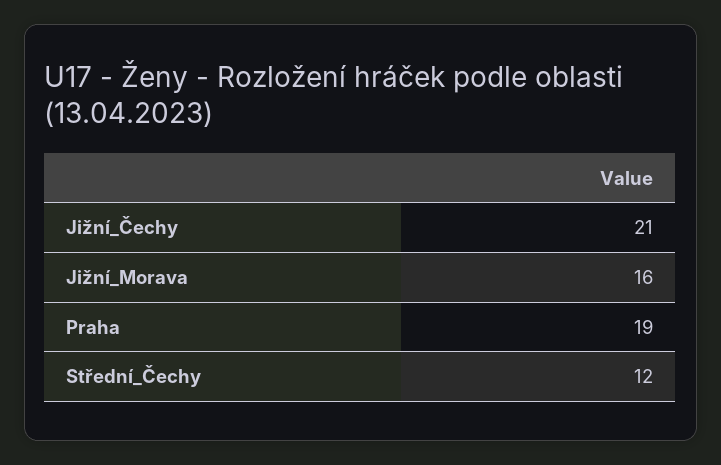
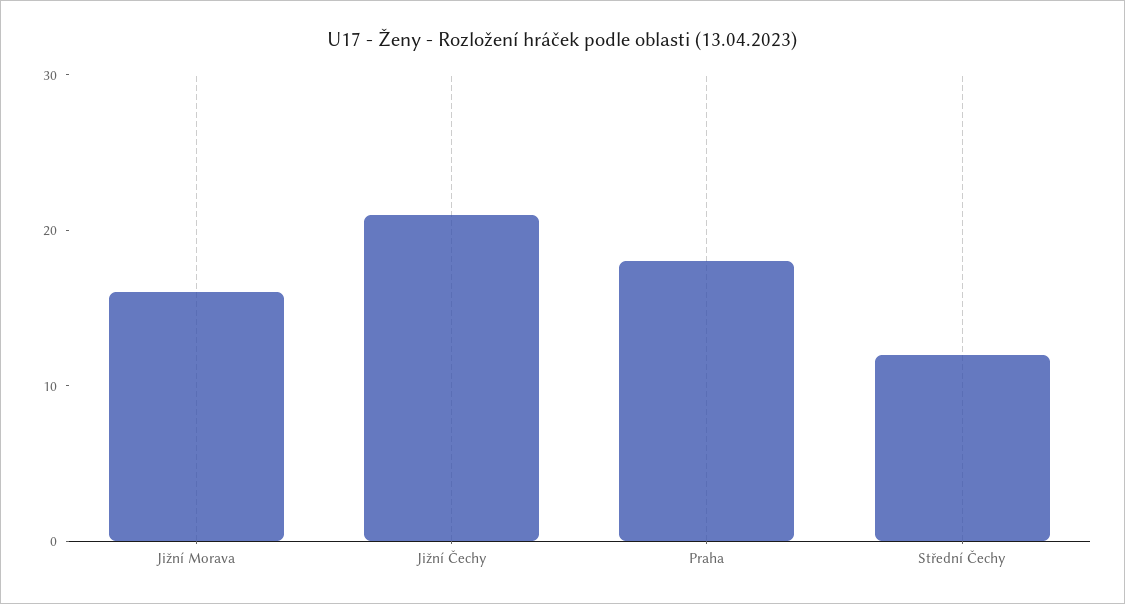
  {
    "Jižní_Čechy": 21,
    "Jižní_Morava": 16,
-   "Praha": 19,
+   "Praha": 18,
    "Střední_Čechy": 12
  }

